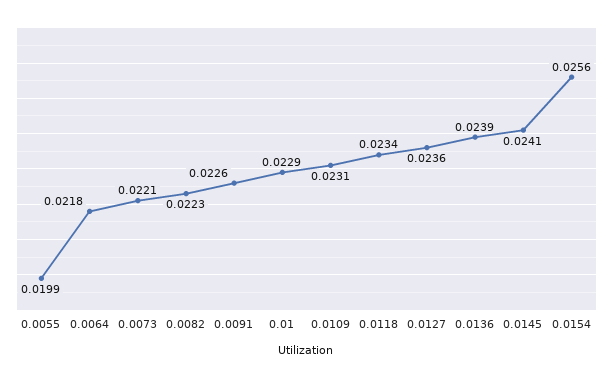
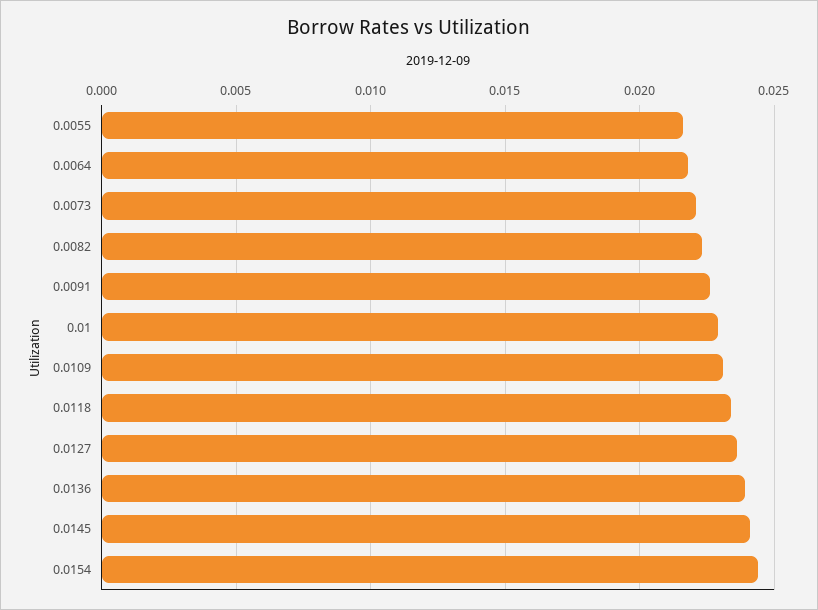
  {
-   "0.0055": 0.0199,
+   "0.0055": 0.0215,
    "0.0064": 0.0218,
    "0.0073": 0.0221,
    "0.0082": 0.0223,
    "0.0091": 0.0226,
    "0.01": 0.0229,
    "0.0109": 0.0231,
    "0.0118": 0.0234,
    "0.0127": 0.0236,
    "0.0136": 0.0239,
    "0.0145": 0.0241,
-   "0.0154": 0.0256
+   "0.0154": 0.0245
  }

